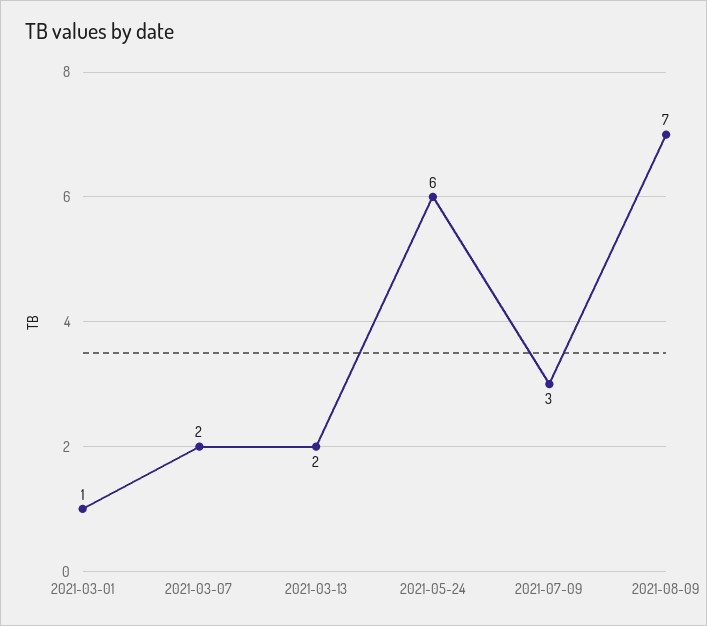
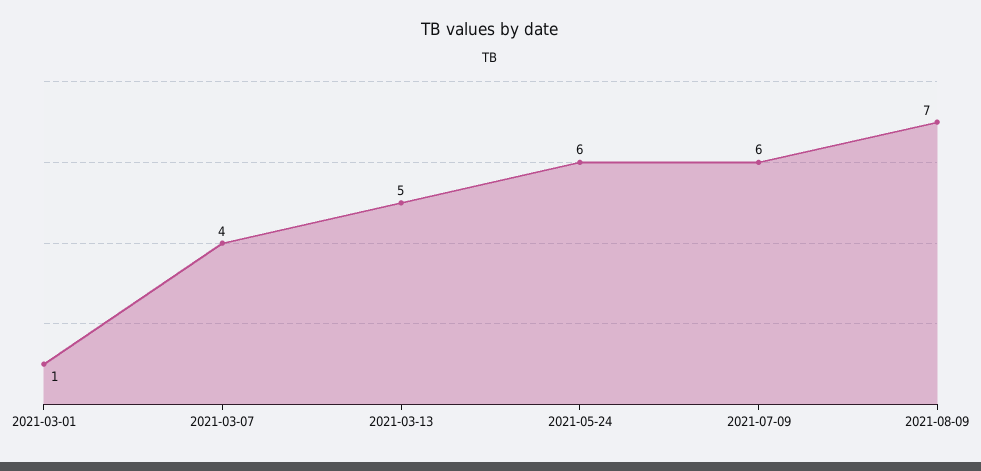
  {
    "2021-03-01": 1,
-   "2021-03-07": 2,
+   "2021-03-07": 4,
-   "2021-03-13": 2,
+   "2021-03-13": 5,
    "2021-05-24": 6,
-   "2021-07-09": 3,
+   "2021-07-09": 6,
    "2021-08-09": 7
  }

